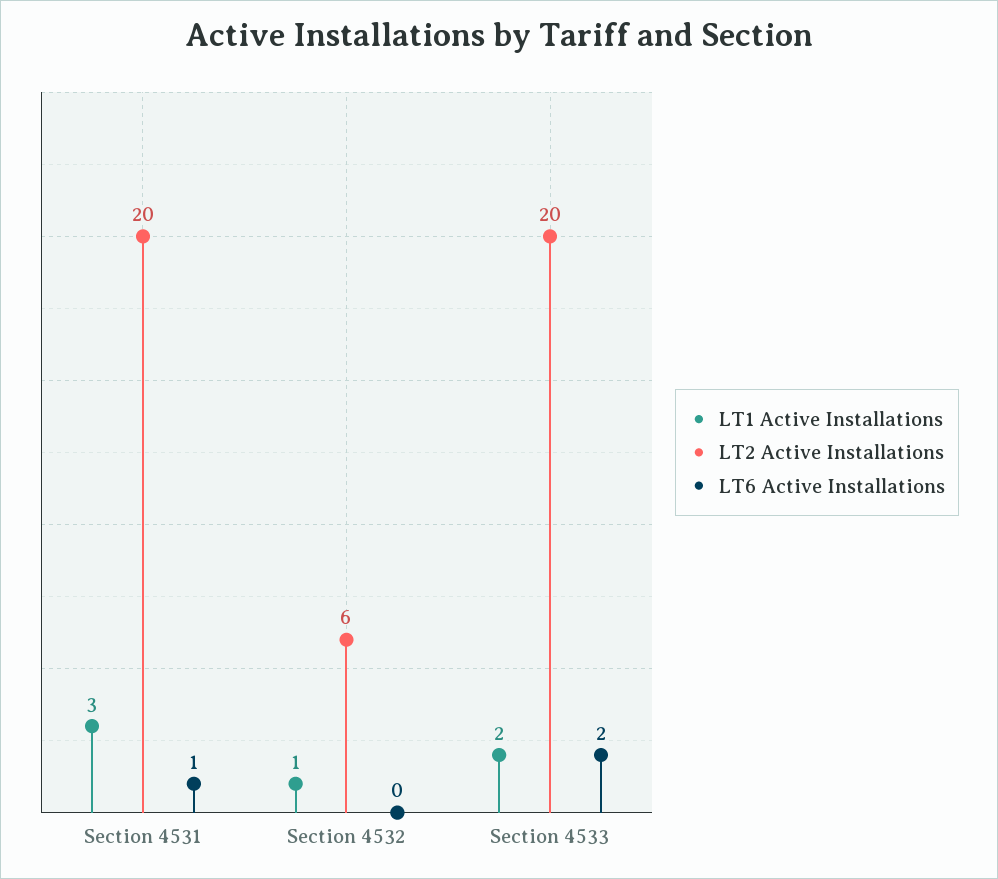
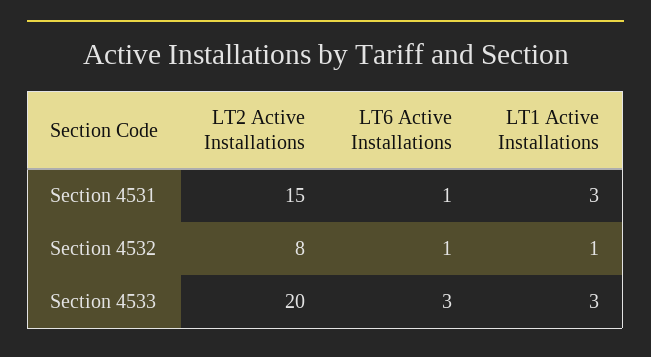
  {
    "LT1 Active Installations": {
      "Section 4531": 3,
      "Section 4532": 1,
-     "Section 4533": 2
+     "Section 4533": 3
    },
    "LT2 Active Installations": {
-     "Section 4531": 20,
+     "Section 4531": 15,
-     "Section 4532": 6,
+     "Section 4532": 8,
      "Section 4533": 20
    },
    "LT6 Active Installations": {
      "Section 4531": 1,
-     "Section 4532": 0,
+     "Section 4532": 1,
-     "Section 4533": 2
+     "Section 4533": 3
    }
  }

